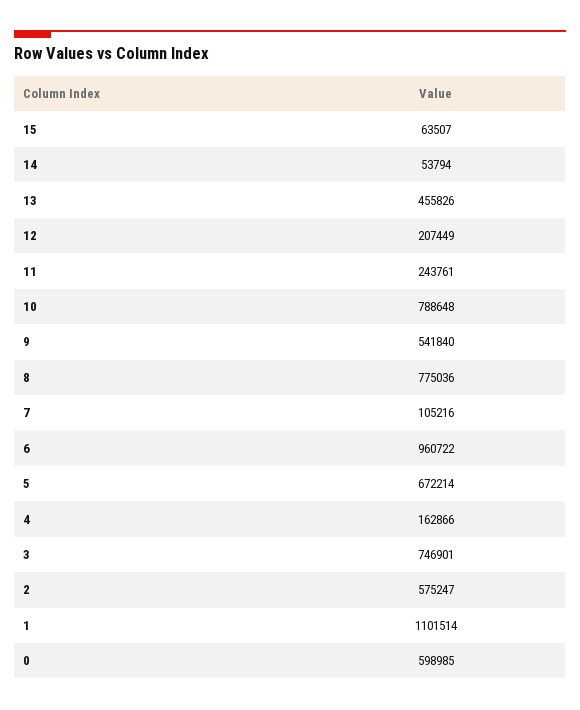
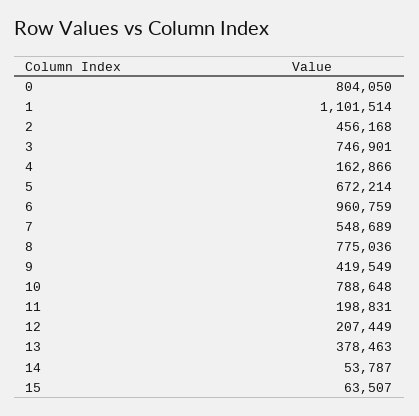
  {
    "15": 63507,
-   "14": 53794,
+   "14": 53787,
-   "13": 455826,
+   "13": 378463,
    "12": 207449,
-   "11": 243761,
+   "11": 198831,
    "10": 788648,
-   "9": 541840,
+   "9": 419549,
    "8": 775036,
-   "7": 105216,
+   "7": 548689,
-   "6": 960722,
+   "6": 960759,
    "5": 672214,
    "4": 162866,
    "3": 746901,
-   "2": 575247,
+   "2": 456168,
    "1": 1101514,
-   "0": 598985
+   "0": 804050
  }

